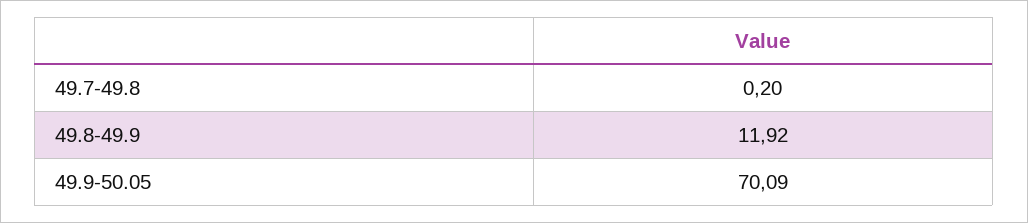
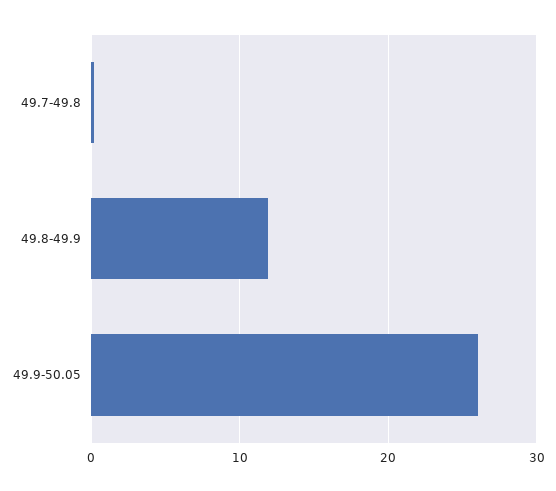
  {
    "49.7-49.8": 0.2,
    "49.8-49.9": 11.92,
-   "49.9-50.05": 70.09
+   "49.9-50.05": 26
  }

